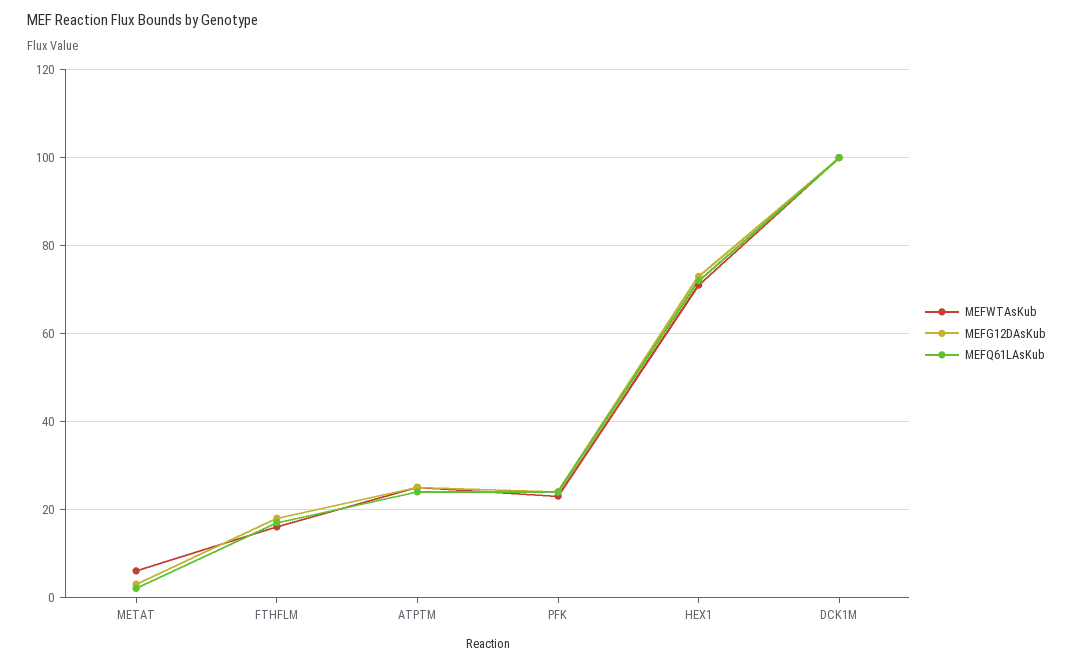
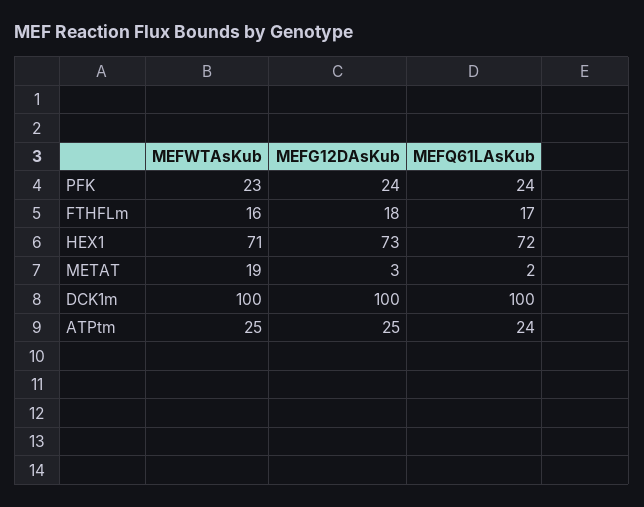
  {
    "MEFWTAsKub": {
-     "METAT": 5,
+     "METAT": 19,
      "FTHFLM": 16,
      "ATPTM": 25,
      "PFK": 23,
      "HEX1": 71,
      "DCK1M": 100
    },
    "MEFG12DAsKub": {
      "METAT": 3,
      "FTHFLM": 18,
      "ATPTM": 25,
      "PFK": 24,
      "HEX1": 73,
      "DCK1M": 100
    },
    "MEFQ61LAsKub": {
      "METAT": 2,
      "FTHFLM": 17,
      "ATPTM": 24,
      "PFK": 24,
      "HEX1": 72,
      "DCK1M": 100
    }
  }

